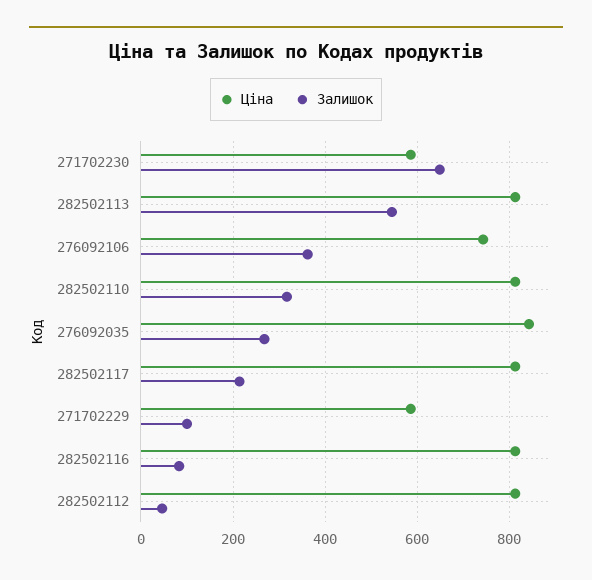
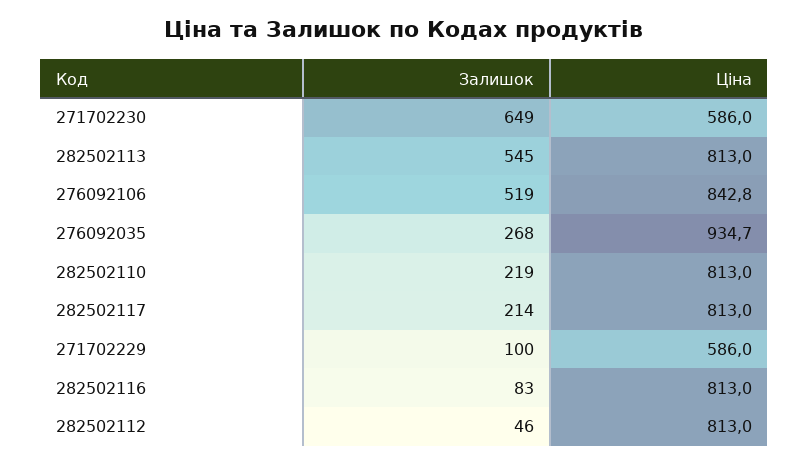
  {
    "Ціна": {
      "271702230": 586,
      "282502113": 813,
-     "276092106": 740,
+     "276092106": 842.8,
      "282502110": 813,
-     "276092035": 840,
+     "276092035": 934.7,
      "282502117": 813,
      "271702229": 586,
      "282502116": 813,
      "282502112": 813
    },
    "Залишок": {
      "271702230": 649,
      "282502113": 545,
-     "276092106": 360,
+     "276092106": 519,
-     "282502110": 320,
+     "282502110": 219,
      "276092035": 268,
      "282502117": 214,
      "271702229": 100,
      "282502116": 83,
      "282502112": 46
    }
  }

